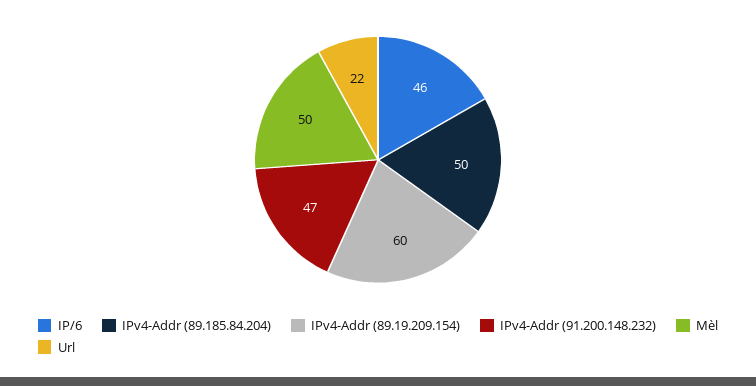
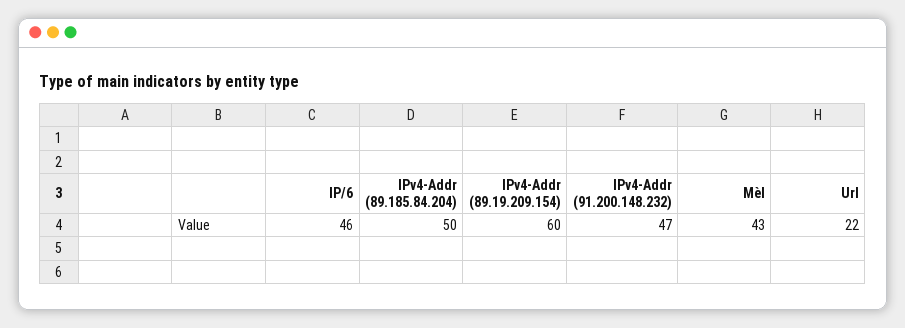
  {
    "IP/6": 46,
    "IPv4-Addr (89.185.84.204)": 50,
    "IPv4-Addr (89.19.209.154)": 60,
    "IPv4-Addr (91.200.148.232)": 47,
-   "Mèl": 50,
+   "Mèl": 43,
    "Url": 22
  }

